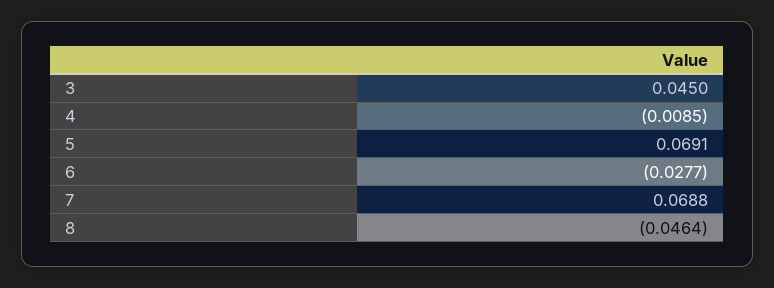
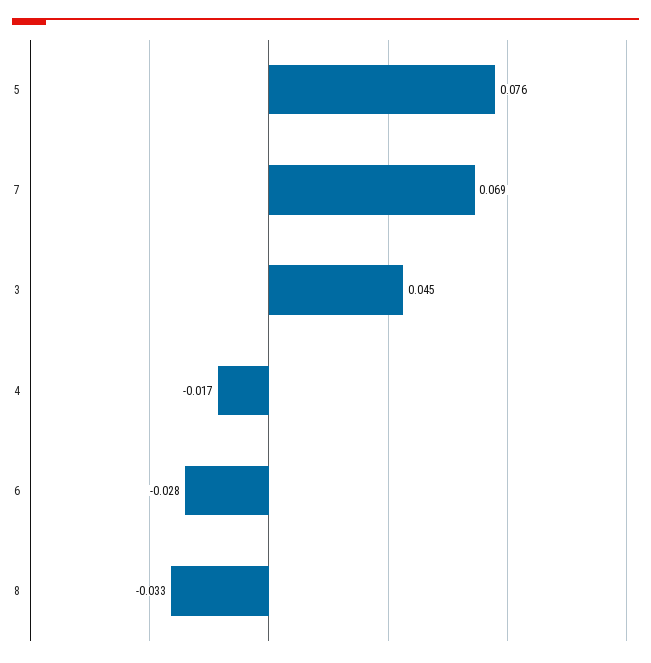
  {
    "3": 0.045,
-   "4": -0.0085,
+   "4": -0.017,
-   "5": 0.0691,
+   "5": 0.076,
    "6": -0.0277,
    "7": 0.0688,
-   "8": -0.0464
+   "8": -0.033
  }

